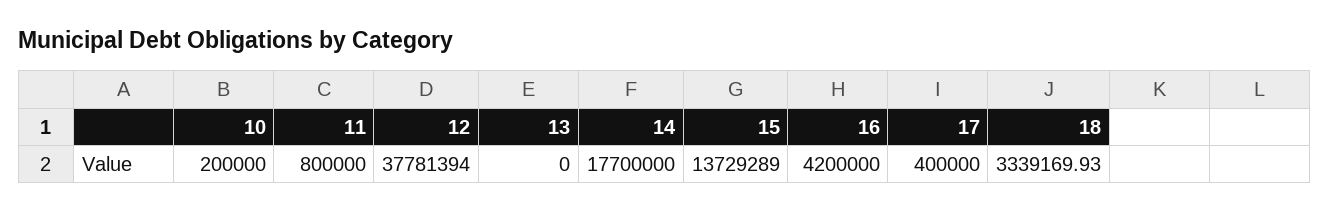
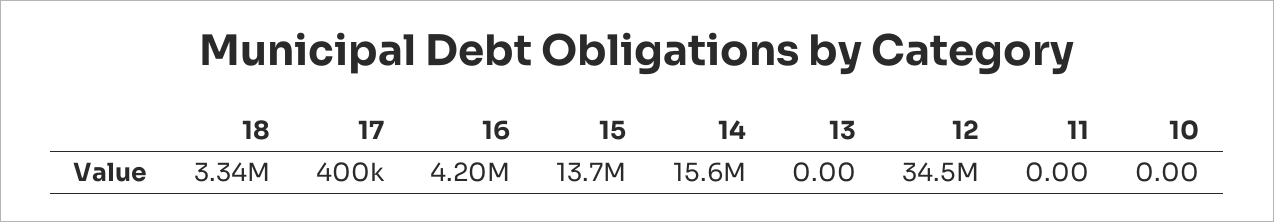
  {
-   "10": 200000,
+   "10": 0,
-   "11": 800000,
+   "11": 0,
-   "12": 37781394,
+   "12": 34500000,
    "13": 0,
-   "14": 17700000,
+   "14": 15600000,
    "15": 13729289,
    "16": 4200000,
    "17": 400000,
    "18": 3339169.93
  }

